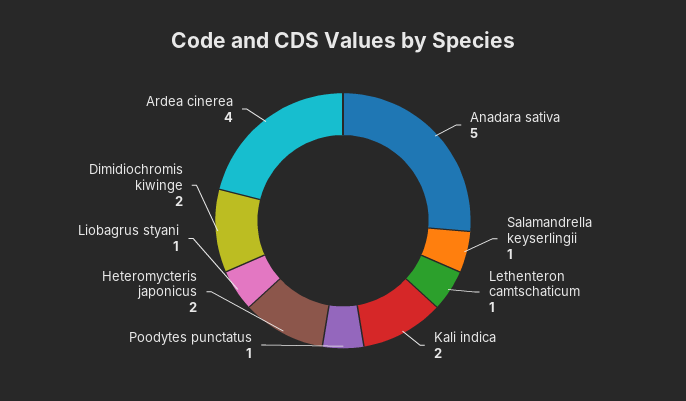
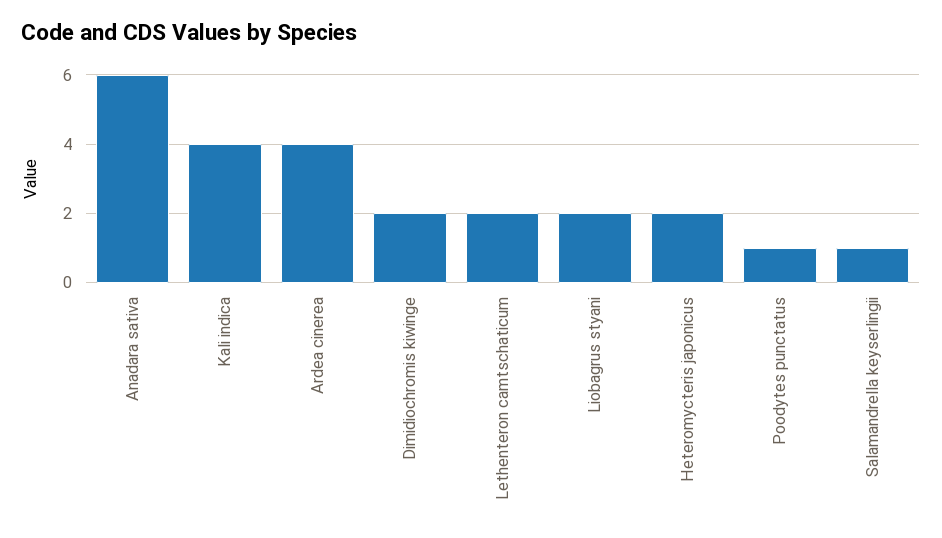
  {
-   "Anadara sativa": 5,
+   "Anadara sativa": 6,
    "Salamandrella keyserlingii": 1,
-   "Lethenteron camtschaticum": 1,
+   "Lethenteron camtschaticum": 2,
-   "Kali indica": 2,
+   "Kali indica": 4,
    "Poodytes punctatus": 1,
    "Heteromycteris japonicus": 2,
-   "Liobagrus styani": 1,
+   "Liobagrus styani": 2,
    "Dimidiochromis kiwinge": 2,
    "Ardea cinerea": 4
  }

